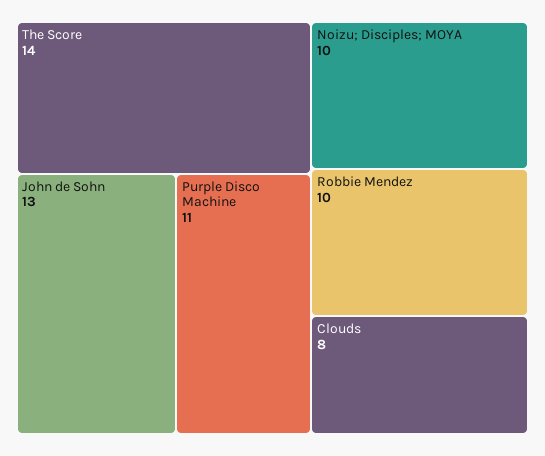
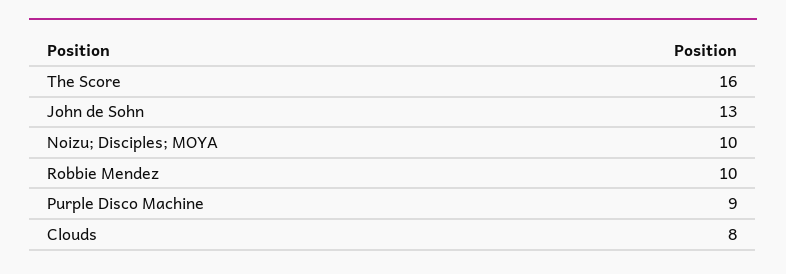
  {
-   "The Score": 14,
+   "The Score": 16,
    "John de Sohn": 13,
-   "Purple Disco Machine": 11,
+   "Purple Disco Machine": 9,
    "Noizu; Disciples; MOYA": 10,
    "Robbie Mendez": 10,
    "Clouds": 8
  }

